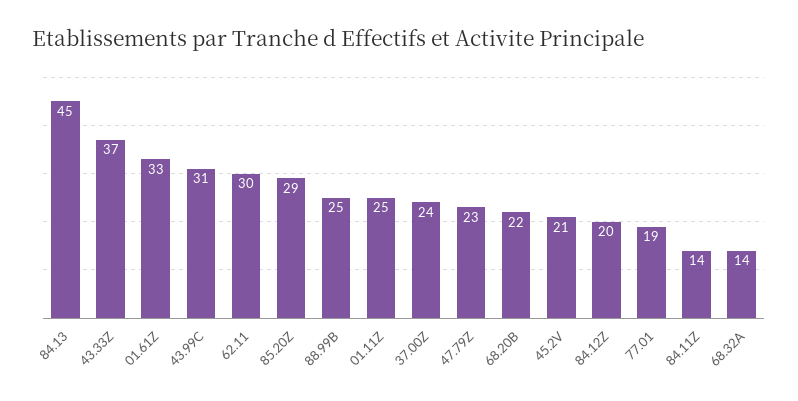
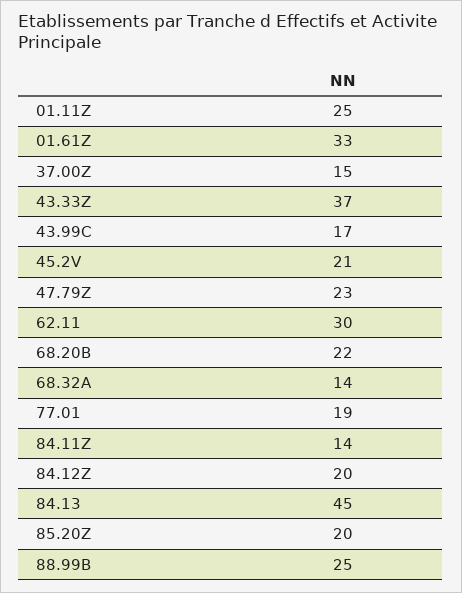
  {
    "84.13": 45,
    "43.33Z": 37,
    "01.61Z": 33,
-   "43.99C": 31,
+   "43.99C": 17,
    "62.11": 30,
-   "85.20Z": 29,
+   "85.20Z": 20,
    "88.99B": 25,
    "01.11Z": 25,
-   "37.00Z": 24,
+   "37.00Z": 15,
    "47.79Z": 23,
    "68.20B": 22,
    "45.2V": 21,
    "84.12Z": 20,
    "77.01": 19,
    "84.11Z": 14,
    "68.32A": 14
  }

